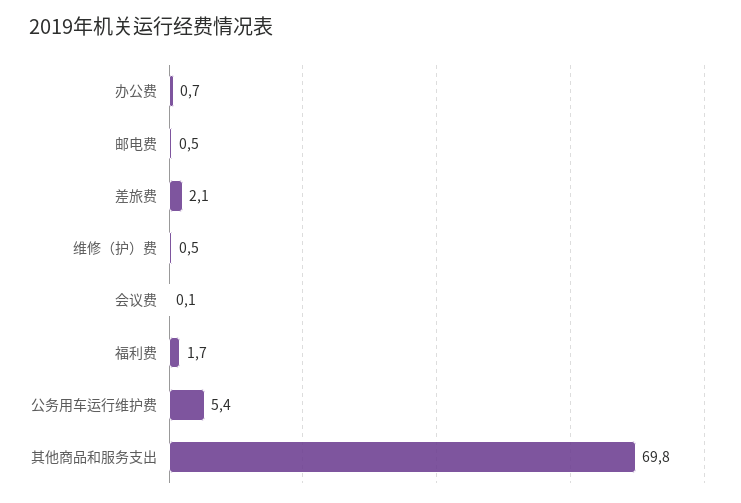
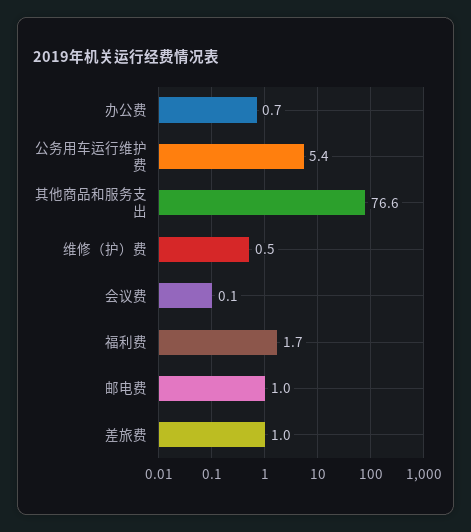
  {
    "办公费": 0.7,
-   "邮电费": 0.5,
+   "邮电费": 1,
-   "差旅费": 2.1,
+   "差旅费": 1,
    "维修（护）费": 0.5,
    "会议费": 0.1,
    "福利费": 1.7,
    "公务用车运行维护费": 5.4,
-   "其他商品和服务支出": 69.8
+   "其他商品和服务支出": 76.6
  }

